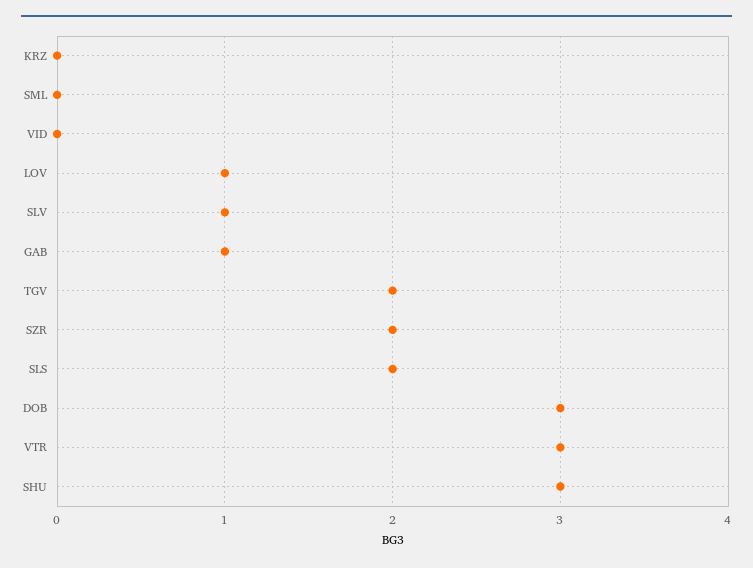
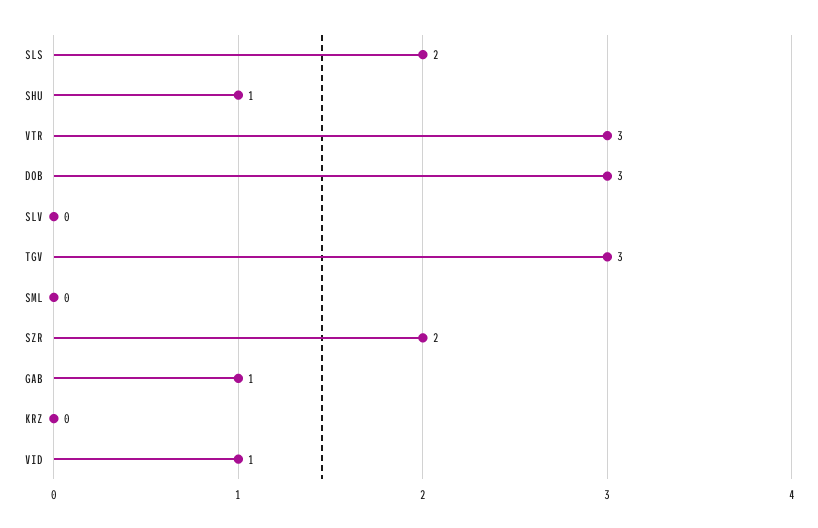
  {
    "KRZ": 0,
    "SML": 0,
-   "VID": 0,
+   "VID": 1,
-   "LOV": 1,
-   "SLV": 1,
+   "SLV": 0,
    "GAB": 1,
-   "TGV": 2,
+   "TGV": 3,
    "SZR": 2,
    "SLS": 2,
    "DOB": 3,
    "VTR": 3,
-   "SHU": 3
+   "SHU": 1
  }

